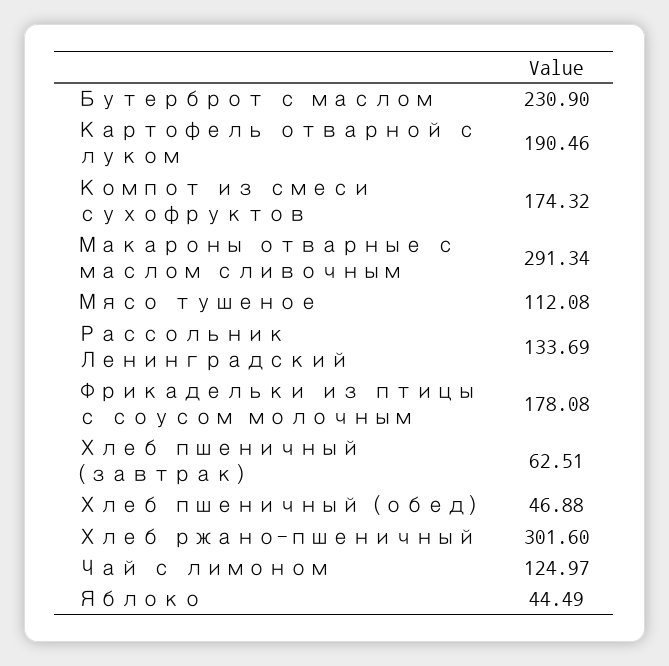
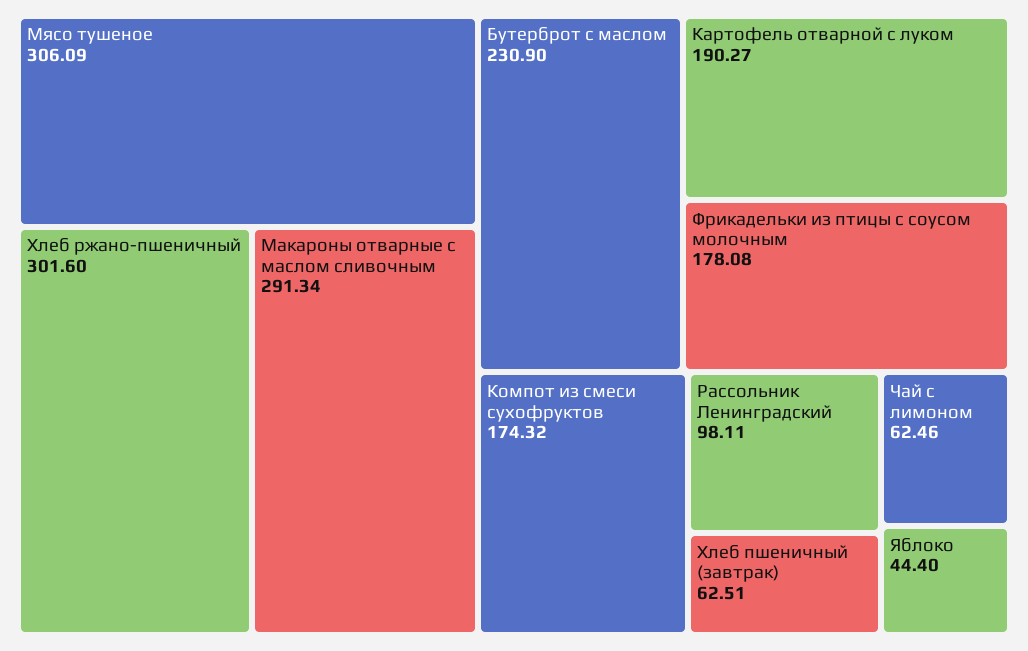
  {
    "Бутерброт с маслом": 230.9,
-   "Картофель отварной с луком": 190.46,
+   "Картофель отварной с луком": 190.27,
    "Компот из смеси сухофруктов": 174.32,
    "Макароны отварные с маслом сливочным": 291.34,
-   "Мясо тушеное": 112.08,
+   "Мясо тушеное": 306.09,
-   "Рассольник Ленинградский": 133.69,
+   "Рассольник Ленинградский": 98.11,
    "Фрикадельки из птицы с соусом молочным": 178.08,
    "Хлеб пшеничный (завтрак)": 62.51,
-   "Хлеб пшеничный (обед)": 46.88,
    "Хлеб ржано-пшеничный": 301.6,
-   "Чай с лимоном": 124.97,
+   "Чай с лимоном": 62.46,
-   "Яблоко": 44.49
+   "Яблоко": 44.4
  }

